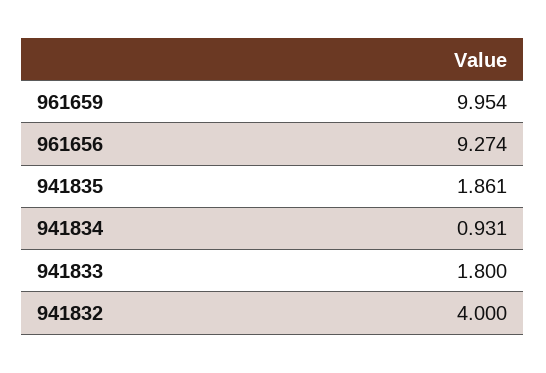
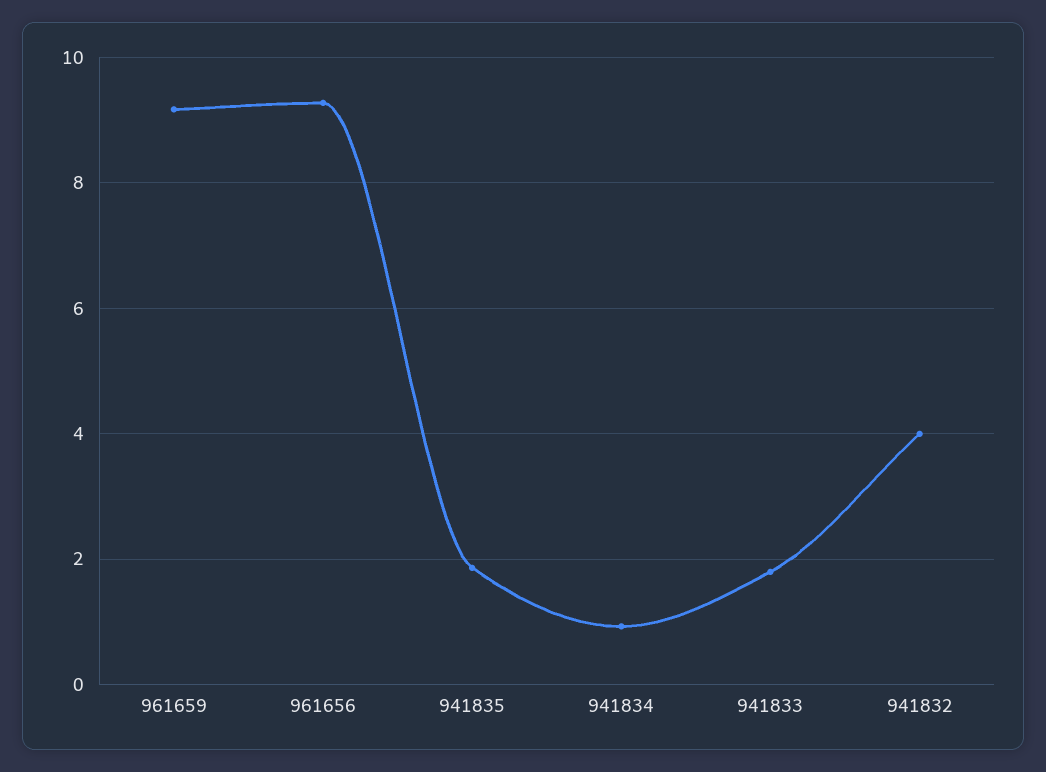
  {
-   "961659": 9.954,
+   "961659": 9.2,
    "961656": 9.274,
    "941835": 1.861,
    "941834": 0.931,
    "941833": 1.8,
    "941832": 4
  }

